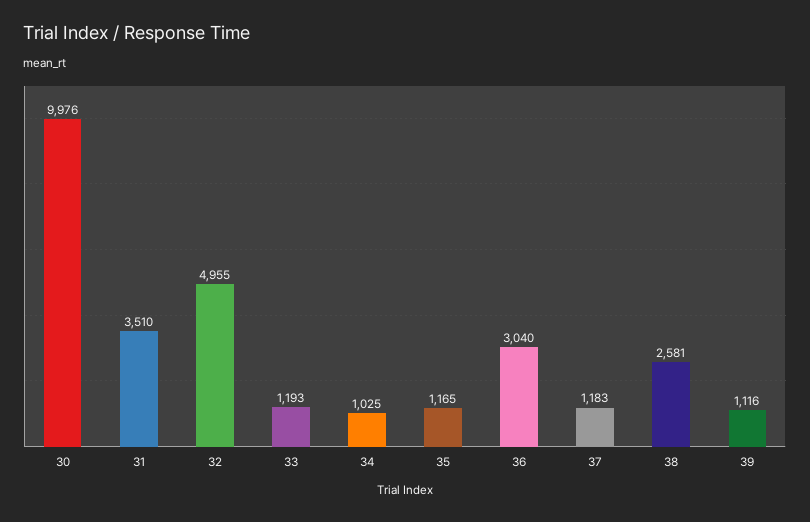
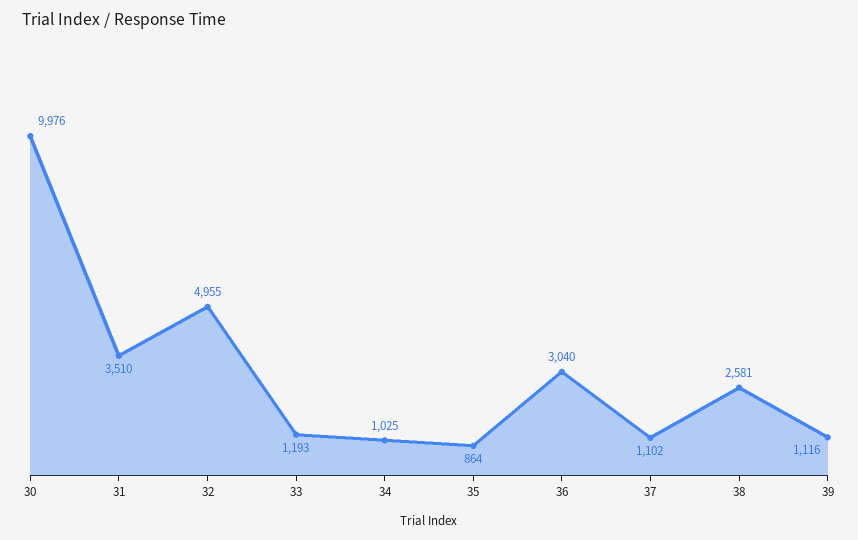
  {
    "30": 9976,
    "31": 3510,
    "32": 4955,
    "33": 1193,
    "34": 1025,
-   "35": 1165,
+   "35": 864,
    "36": 3040,
-   "37": 1183,
+   "37": 1102,
    "38": 2581,
    "39": 1116
  }

